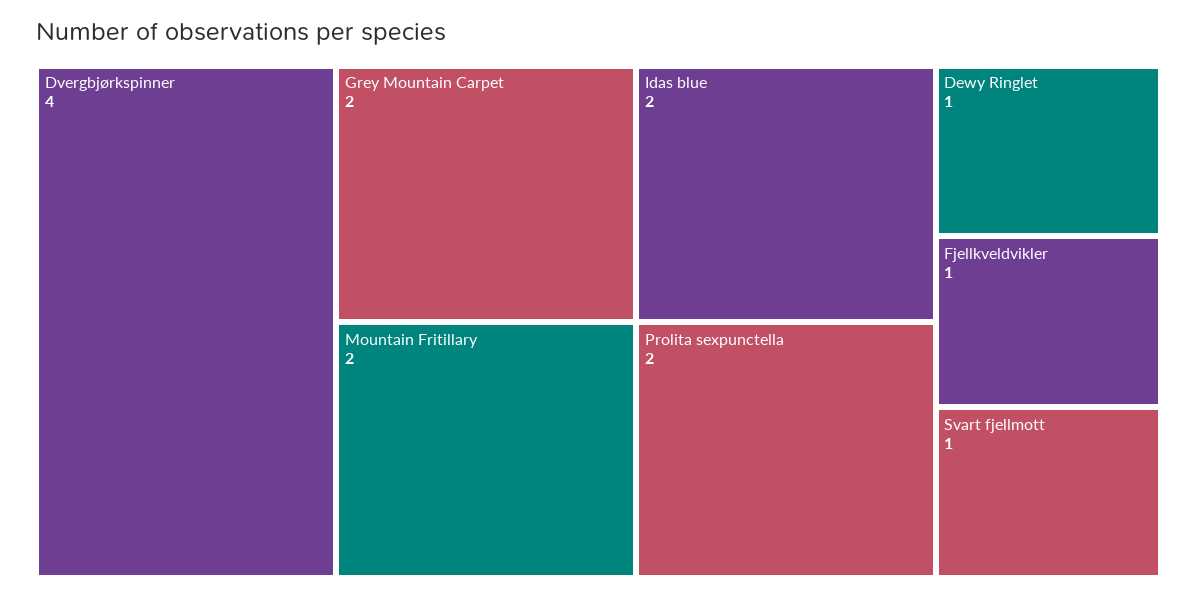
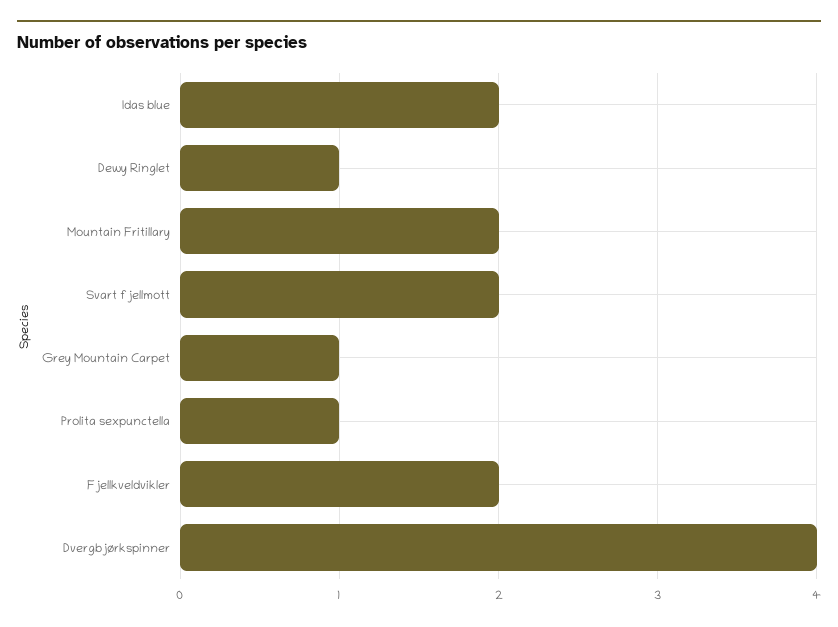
  {
    "Dvergbjørkspinner": 4,
-   "Grey Mountain Carpet": 2,
+   "Grey Mountain Carpet": 1,
    "Mountain Fritillary": 2,
    "Idas blue": 2,
-   "Prolita sexpunctella": 2,
+   "Prolita sexpunctella": 1,
    "Dewy Ringlet": 1,
-   "Fjellkveldvikler": 1,
+   "Fjellkveldvikler": 2,
-   "Svart fjellmott": 1
+   "Svart fjellmott": 2
  }

